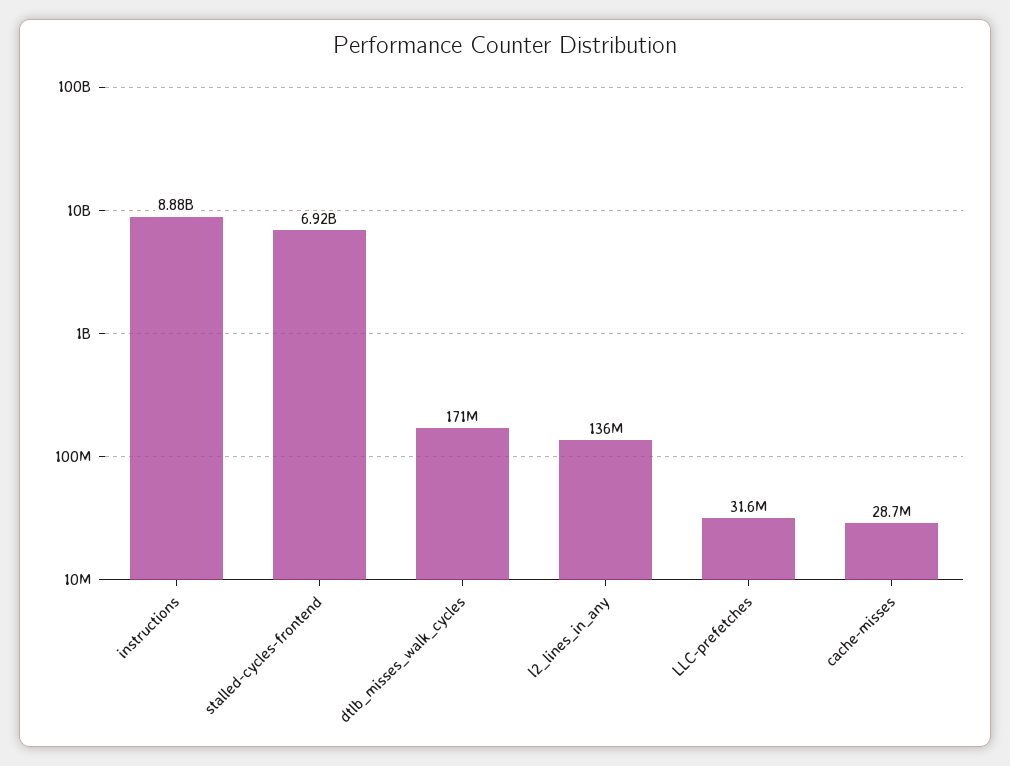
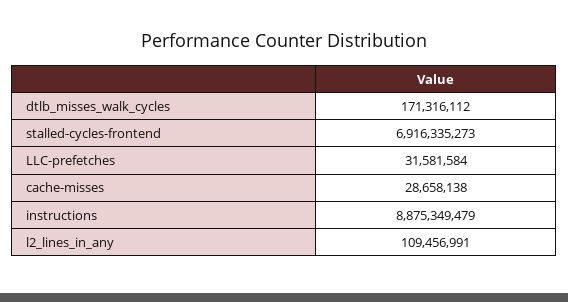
  {
    "instructions": 8875349479,
    "stalled-cycles-frontend": 6916335273,
    "dtlb_misses_walk_cycles": 171316112,
-   "l2_lines_in_any": 136000000,
+   "l2_lines_in_any": 109456991,
    "LLC-prefetches": 31581584,
    "cache-misses": 28658138
  }

